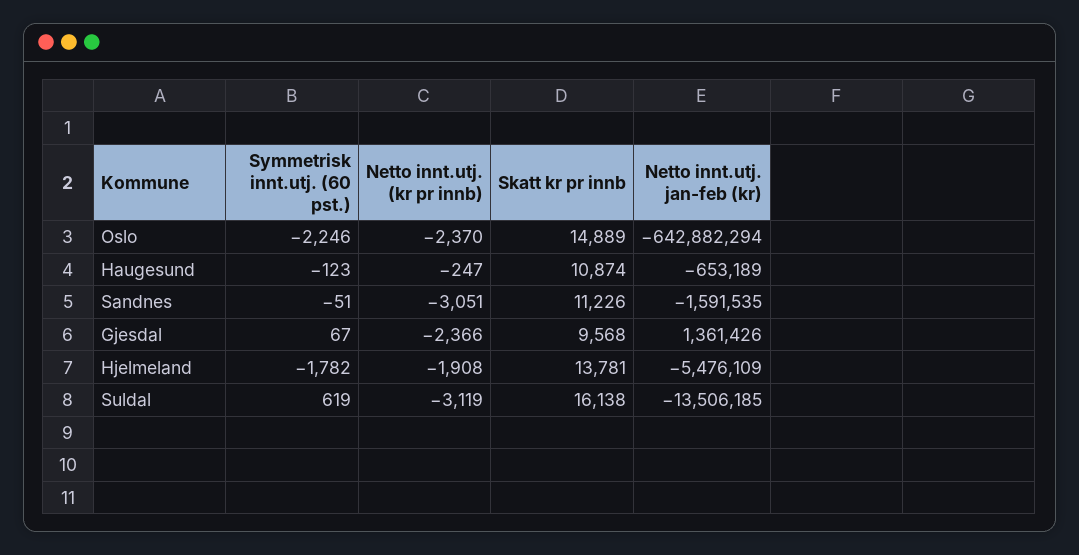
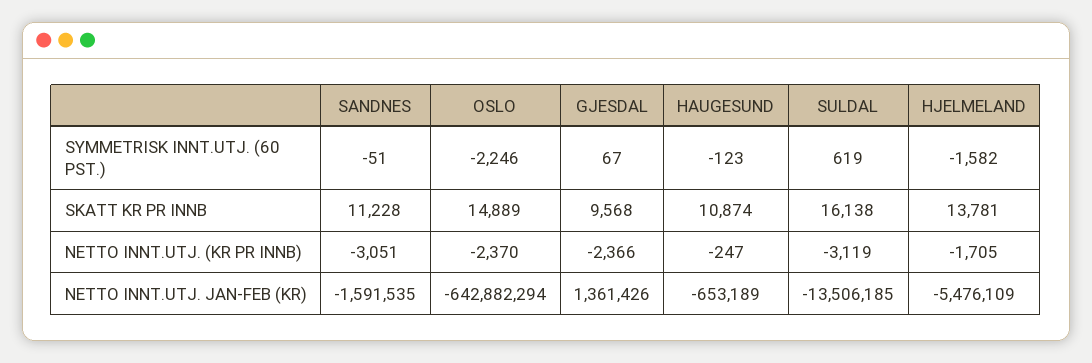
  {
    "Symmetrisk innt.utj. (60 pst.)": {
      "Oslo": -2246,
      "Haugesund": -123,
      "Sandnes": -51,
      "Gjesdal": 67,
-     "Hjelmeland": -1782,
+     "Hjelmeland": -1582,
      "Suldal": 619
    },
    "Netto innt.utj. (kr pr innb)": {
      "Oslo": -2370,
      "Haugesund": -247,
      "Sandnes": -3051,
      "Gjesdal": -2366,
-     "Hjelmeland": -1908,
+     "Hjelmeland": -1705,
      "Suldal": -3119
    },
    "Skatt kr pr innb": {
      "Oslo": 14889,
      "Haugesund": 10874,
-     "Sandnes": 11226,
+     "Sandnes": 11228,
      "Gjesdal": 9568,
      "Hjelmeland": 13781,
      "Suldal": 16138
    },
    "Netto innt.utj. jan-feb (kr)": {
      "Oslo": -642882294,
      "Haugesund": -653189,
      "Sandnes": -1591535,
      "Gjesdal": 1361426,
      "Hjelmeland": -5476109,
      "Suldal": -13506185
    }
  }

